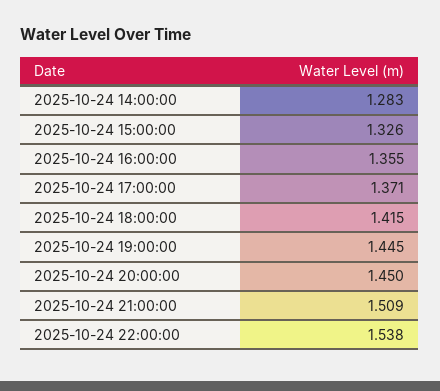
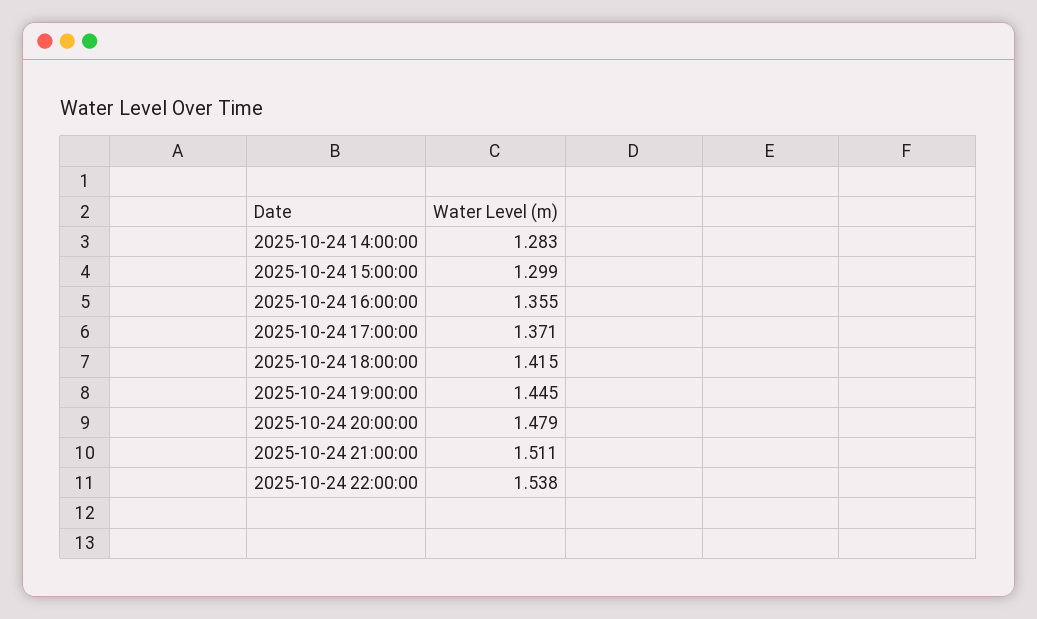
  {
    "2025-10-24 14:00:00": 1.283,
-   "2025-10-24 15:00:00": 1.326,
+   "2025-10-24 15:00:00": 1.299,
    "2025-10-24 16:00:00": 1.355,
    "2025-10-24 17:00:00": 1.371,
    "2025-10-24 18:00:00": 1.415,
    "2025-10-24 19:00:00": 1.445,
-   "2025-10-24 20:00:00": 1.45,
+   "2025-10-24 20:00:00": 1.479,
-   "2025-10-24 21:00:00": 1.509,
+   "2025-10-24 21:00:00": 1.511,
    "2025-10-24 22:00:00": 1.538
  }

